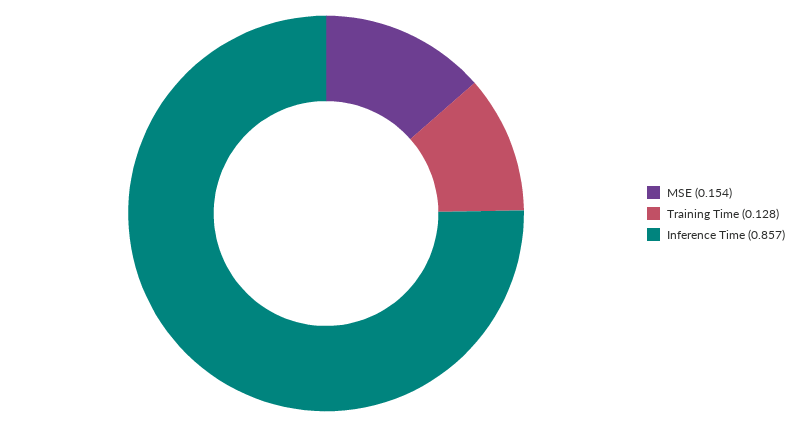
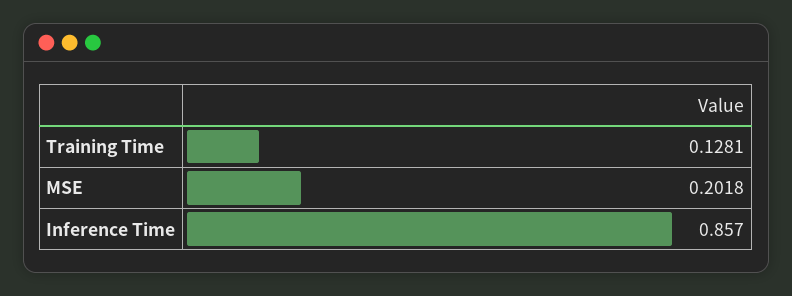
  {
-   "MSE": 0.154,
+   "MSE": 0.2018,
    "Training Time": 0.1281,
    "Inference Time": 0.857
  }

